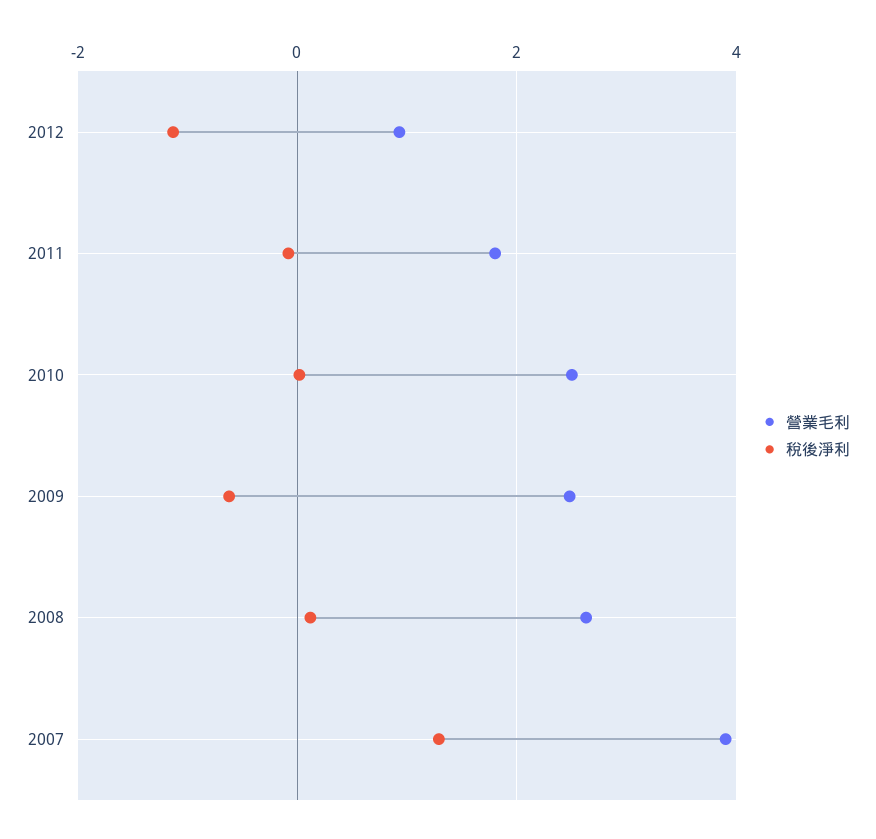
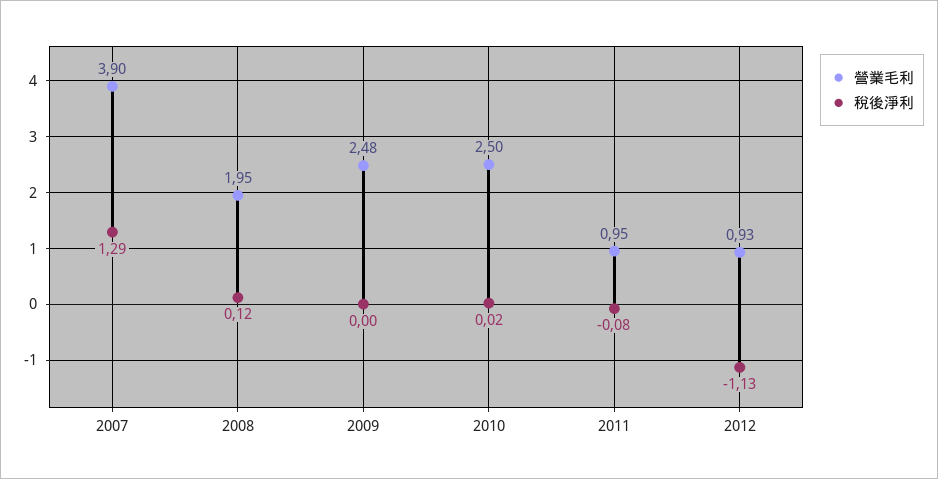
  {
    "營業毛利": {
      "2012": 0.93,
-     "2011": 1.8,
+     "2011": 0.95,
      "2010": 2.5,
      "2009": 2.48,
-     "2008": 2.6,
+     "2008": 1.95,
      "2007": 3.9
    },
    "稅後淨利": {
      "2012": -1.13,
      "2011": -0.08,
      "2010": 0.02,
-     "2009": -0.6,
+     "2009": 0,
      "2008": 0.12,
      "2007": 1.29
    }
  }

